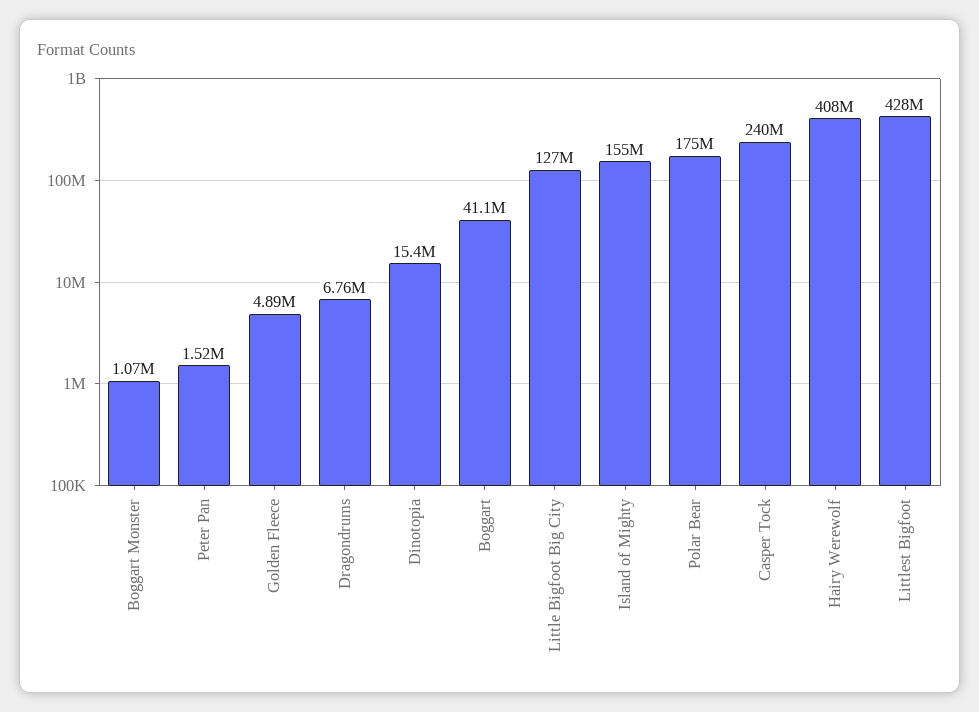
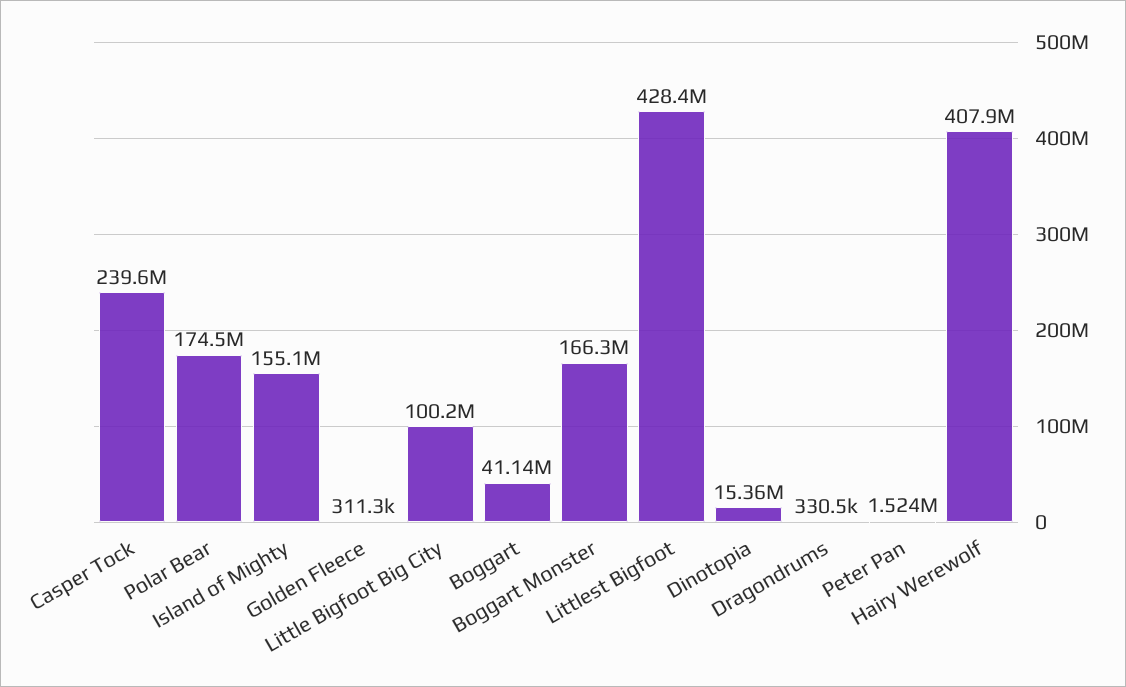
  {
-   "Boggart Monster": 1070000,
+   "Boggart Monster": 166300000,
    "Peter Pan": 1524000,
-   "Golden Fleece": 4890000,
+   "Golden Fleece": 311300,
-   "Dragondrums": 6760000,
+   "Dragondrums": 330500,
    "Dinotopia": 15360000,
    "Boggart": 41140000,
-   "Little Bigfoot Big City": 127000000,
+   "Little Bigfoot Big City": 100200000,
    "Island of Mighty": 155100000,
    "Polar Bear": 174500000,
    "Casper Tock": 239600000,
    "Hairy Werewolf": 407900000,
    "Littlest Bigfoot": 428400000
  }

